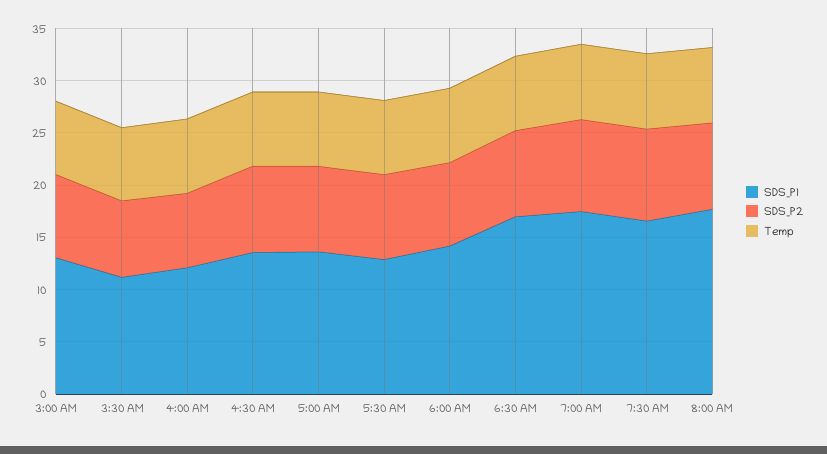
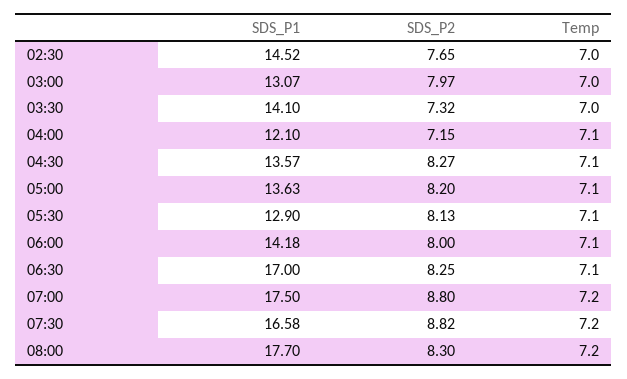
  {
    "SDS_P1": {
      "3:00 AM": 13.07,
-     "3:30 AM": 11,
+     "3:30 AM": 14.1,
      "4:00 AM": 12.1,
      "4:30 AM": 13.57,
      "5:00 AM": 13.63,
      "5:30 AM": 12.9,
      "6:00 AM": 14.18,
      "6:30 AM": 17,
      "7:00 AM": 17.5,
      "7:30 AM": 16.58,
-     "8:00 AM": 17.7
+     "8:00 AM": 17.7,
+     "02:30": 14.52
    },
    "SDS_P2": {
      "3:00 AM": 7.97,
      "3:30 AM": 7.32,
      "4:00 AM": 7.15,
      "4:30 AM": 8.27,
      "5:00 AM": 8.2,
      "5:30 AM": 8.13,
      "6:00 AM": 8,
      "6:30 AM": 8.25,
      "7:00 AM": 8.8,
      "7:30 AM": 8.82,
-     "8:00 AM": 8.3
+     "8:00 AM": 8.3,
+     "02:30": 7.65
    },
    "Temp": {
      "3:00 AM": 7,
      "3:30 AM": 7,
      "4:00 AM": 7.1,
      "4:30 AM": 7.1,
      "5:00 AM": 7.1,
      "5:30 AM": 7.1,
      "6:00 AM": 7.1,
      "6:30 AM": 7.1,
      "7:00 AM": 7.2,
      "7:30 AM": 7.2,
-     "8:00 AM": 7.2
+     "8:00 AM": 7.2,
+     "02:30": 7
    }
  }

